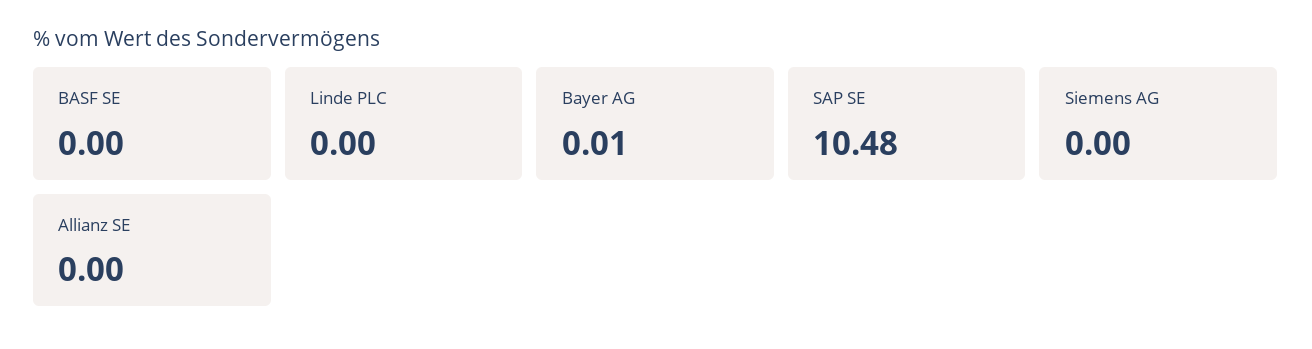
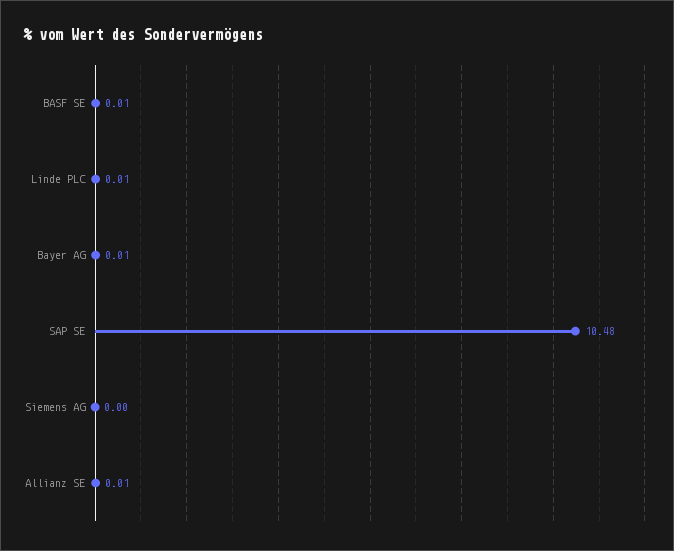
  {
-   "BASF SE": 0,
+   "BASF SE": 0.01,
-   "Linde PLC": 0,
+   "Linde PLC": 0.01,
    "Bayer AG": 0.01,
    "SAP SE": 10.48,
    "Siemens AG": 0,
-   "Allianz SE": 0
+   "Allianz SE": 0.01
  }

